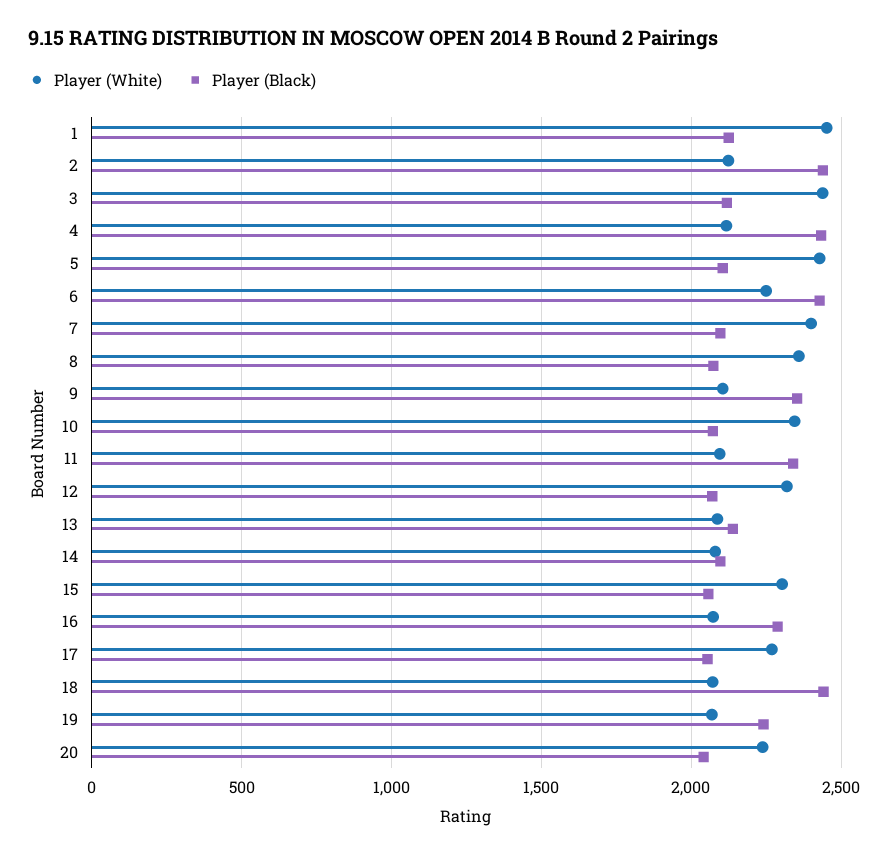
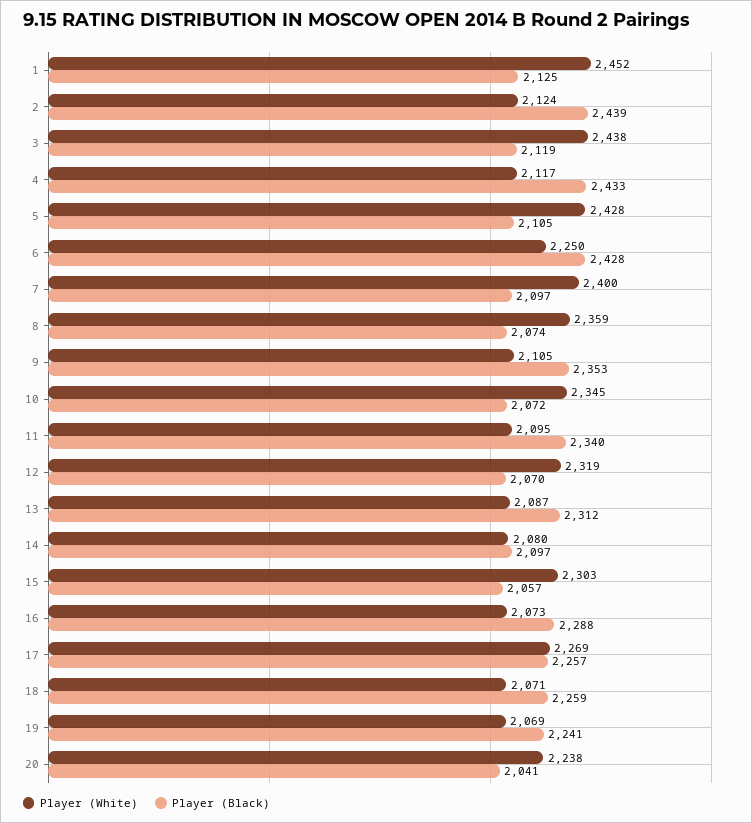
  {
    "Player (White)": {
      "1": 2452,
      "2": 2124,
      "3": 2438,
      "4": 2117,
      "5": 2428,
      "6": 2250,
      "7": 2400,
      "8": 2359,
      "9": 2105,
      "10": 2345,
      "11": 2095,
      "12": 2319,
      "13": 2087,
      "14": 2080,
      "15": 2303,
      "16": 2073,
      "17": 2269,
      "18": 2071,
      "19": 2069,
      "20": 2238
    },
    "Player (Black)": {
      "1": 2125,
      "2": 2439,
      "3": 2119,
      "4": 2433,
      "5": 2105,
      "6": 2428,
      "7": 2097,
      "8": 2074,
      "9": 2353,
      "10": 2072,
      "11": 2340,
      "12": 2070,
-     "13": 2150,
+     "13": 2312,
      "14": 2097,
      "15": 2057,
      "16": 2288,
-     "17": 2050,
+     "17": 2257,
-     "18": 2450,
+     "18": 2259,
      "19": 2241,
      "20": 2041
    }
  }

